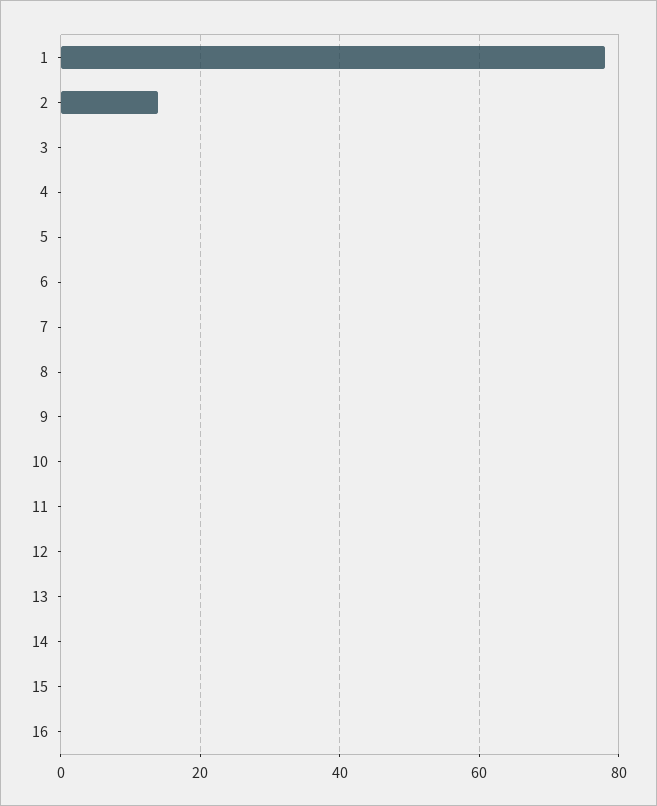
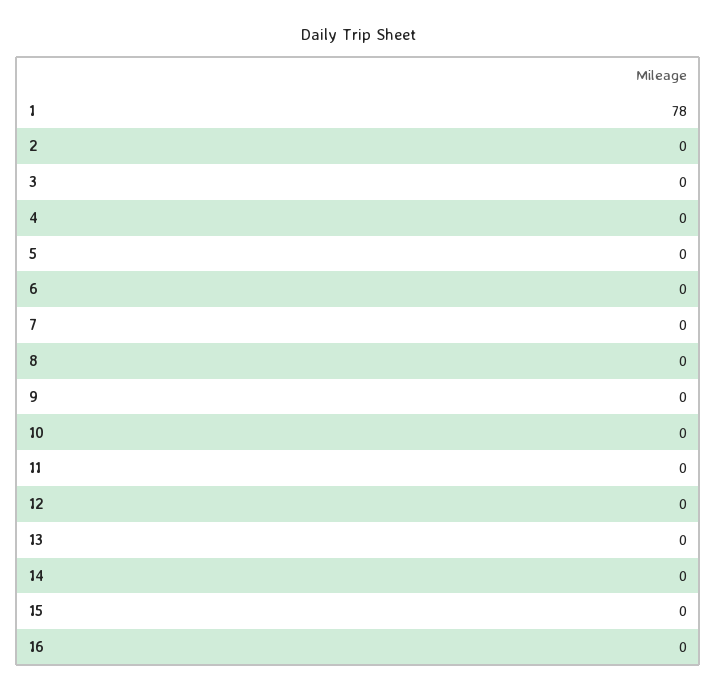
  {
    "1": 78,
-   "2": 15,
+   "2": 0,
    "3": 0,
    "4": 0,
    "5": 0,
    "6": 0,
    "7": 0,
    "8": 0,
    "9": 0,
    "10": 0,
    "11": 0,
    "12": 0,
    "13": 0,
    "14": 0,
    "15": 0,
    "16": 0
  }

